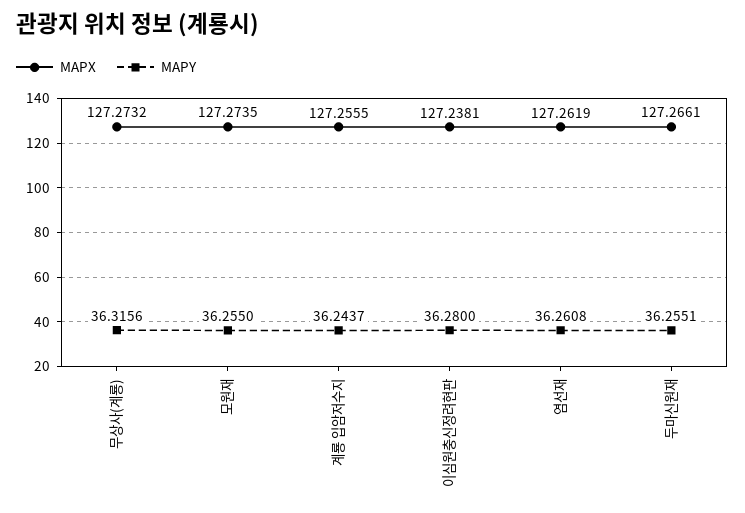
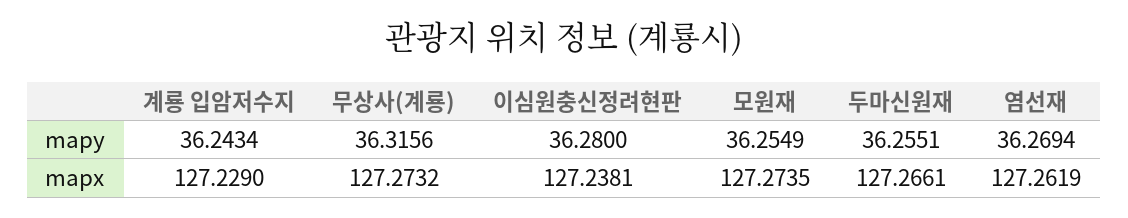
  {
    "MAPX": {
      "무상사(계룡)": 127.2732,
      "모원재": 127.2735,
-     "계룡 입암저수지": 127.2555,
+     "계룡 입암저수지": 127.229,
      "이심원충신정려현판": 127.2381,
      "염선재": 127.2619,
      "두마신원재": 127.2661
    },
    "MAPY": {
      "무상사(계룡)": 36.3156,
-     "모원재": 36.255,
+     "모원재": 36.2549,
-     "계룡 입암저수지": 36.2437,
+     "계룡 입암저수지": 36.2434,
      "이심원충신정려현판": 36.28,
-     "염선재": 36.2608,
+     "염선재": 36.2694,
      "두마신원재": 36.2551
    }
  }

